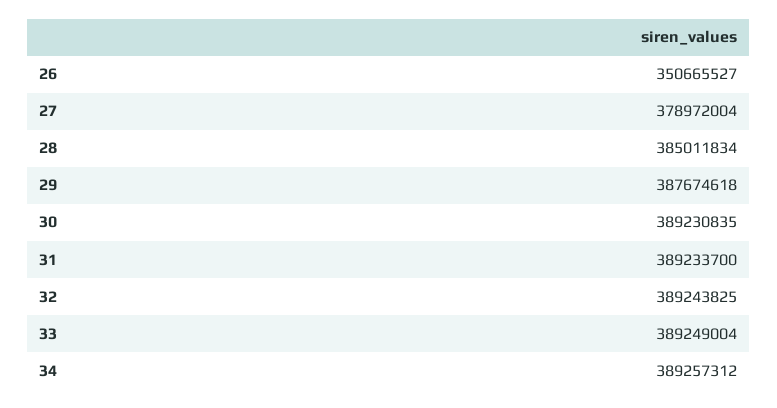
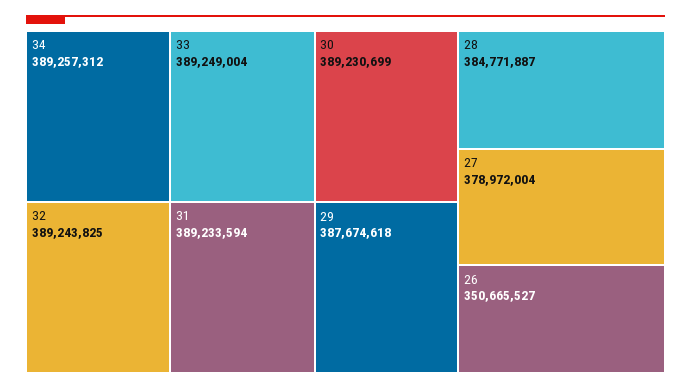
  {
    "26": 350665527,
    "27": 378972004,
-   "28": 385011834,
+   "28": 384771887,
    "29": 387674618,
-   "30": 389230835,
+   "30": 389230699,
-   "31": 389233700,
+   "31": 389233594,
    "32": 389243825,
    "33": 389249004,
    "34": 389257312
  }

